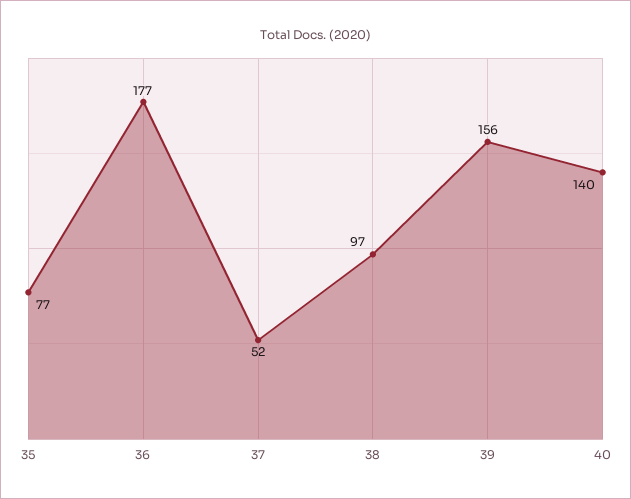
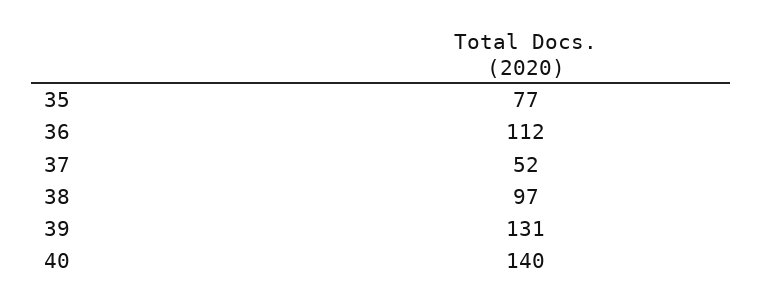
  {
    "35": 77,
-   "36": 177,
+   "36": 112,
    "37": 52,
    "38": 97,
-   "39": 156,
+   "39": 131,
    "40": 140
  }

